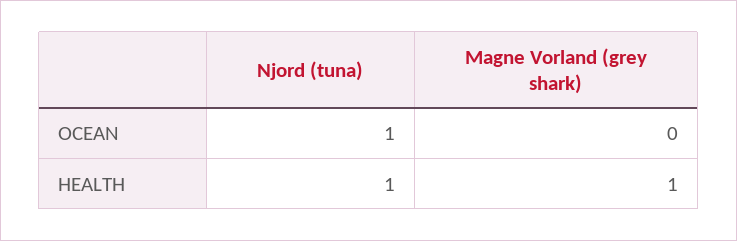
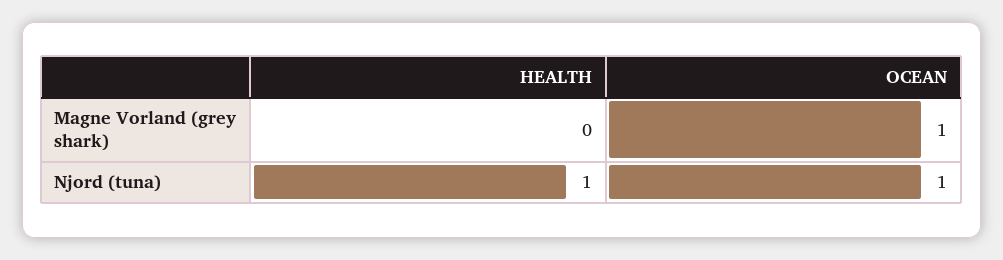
  {
    "Njord (tuna)": {
      "OCEAN": 1,
      "HEALTH": 1
    },
    "Magne Vorland (grey shark)": {
-     "OCEAN": 0,
+     "OCEAN": 1,
-     "HEALTH": 1
+     "HEALTH": 0
    }
  }

